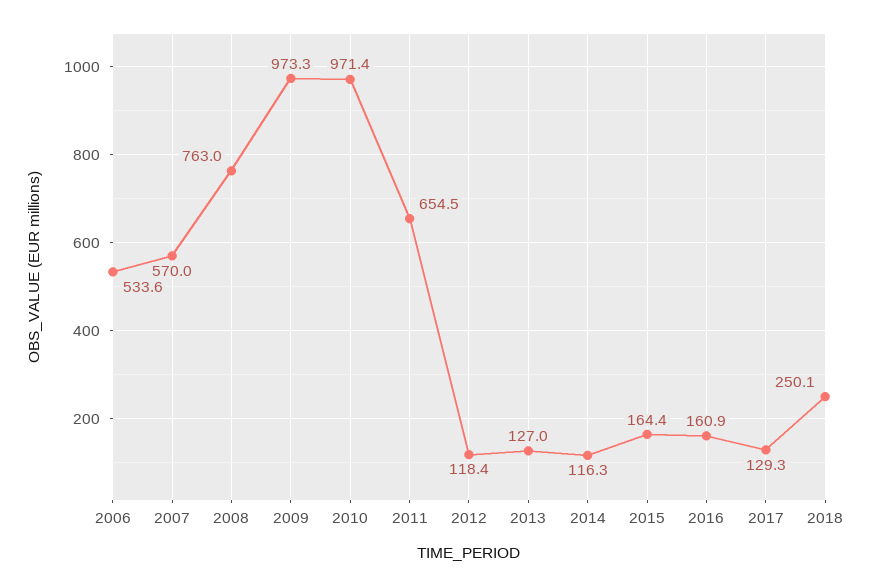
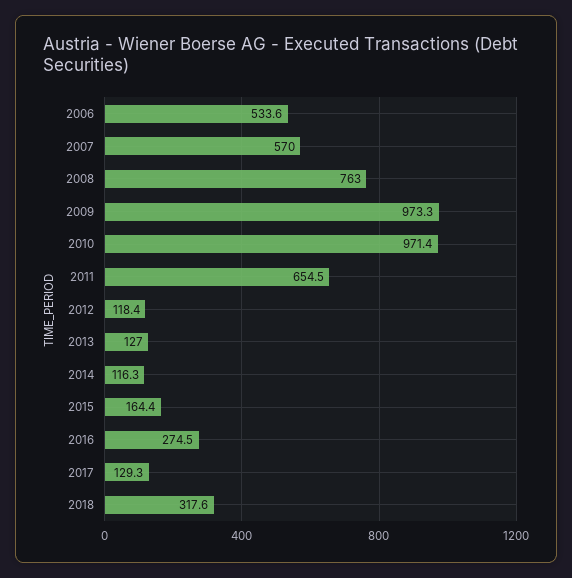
  {
    "2006": 533.6,
    "2007": 570,
    "2008": 763,
    "2009": 973.3,
    "2010": 971.4,
    "2011": 654.5,
    "2012": 118.4,
    "2013": 127,
    "2014": 116.3,
    "2015": 164.4,
-   "2016": 160.9,
+   "2016": 274.5,
    "2017": 129.3,
-   "2018": 250.1
+   "2018": 317.6
  }

